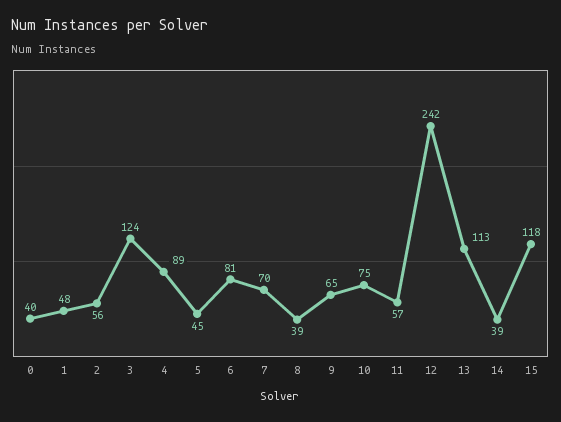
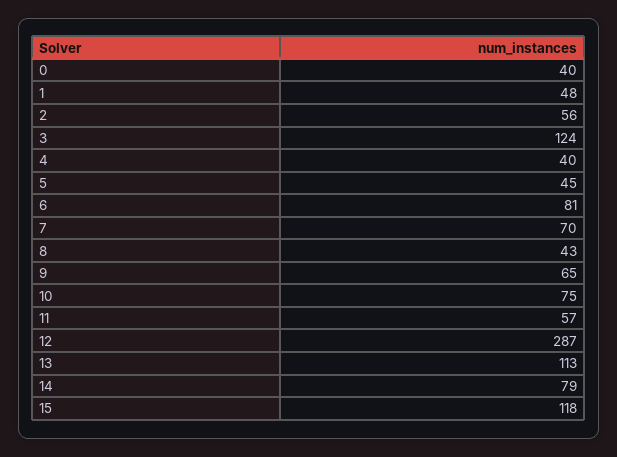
  {
    "0": 40,
    "1": 48,
    "2": 56,
    "3": 124,
-   "4": 89,
+   "4": 40,
    "5": 45,
    "6": 81,
    "7": 70,
-   "8": 39,
+   "8": 43,
    "9": 65,
    "10": 75,
    "11": 57,
-   "12": 242,
+   "12": 287,
    "13": 113,
-   "14": 39,
+   "14": 79,
    "15": 118
  }

